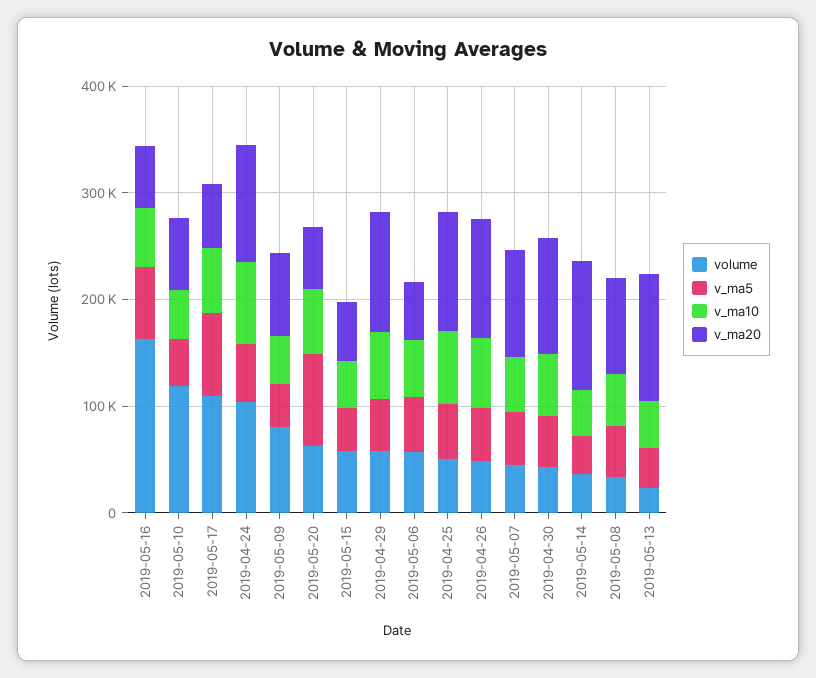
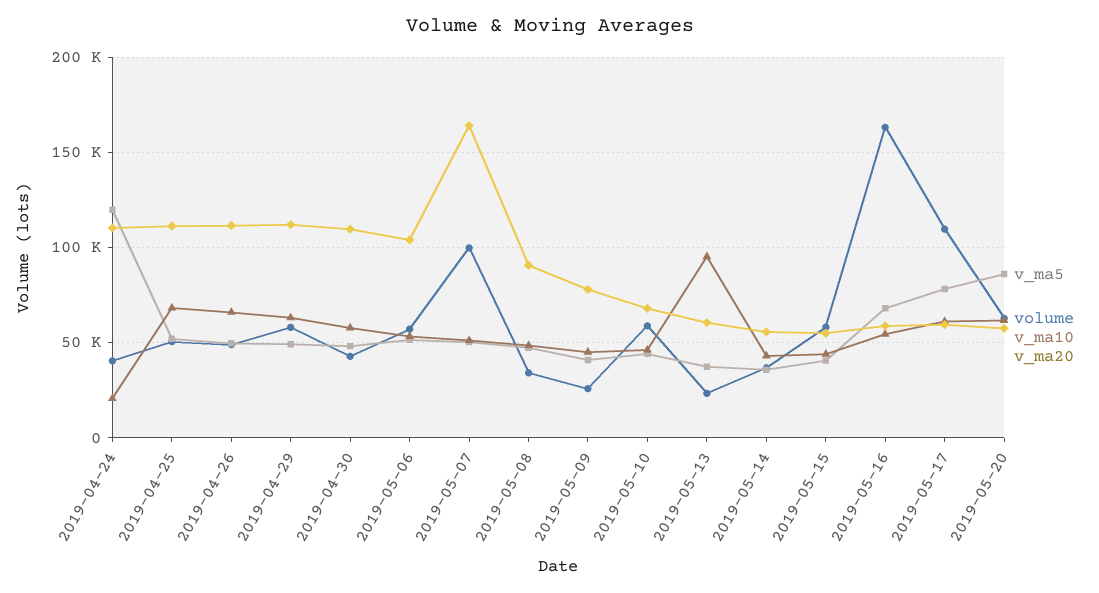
  {
    "volume": {
      "2019-05-16": 165000,
-     "2019-05-10": 120000,
+     "2019-05-10": 60000,
      "2019-05-17": 110000,
-     "2019-04-24": 100000,
+     "2019-04-24": 40000,
-     "2019-05-09": 80000,
+     "2019-05-09": 25000,
      "2019-05-20": 65000,
      "2019-05-15": 60000,
      "2019-04-29": 60000,
      "2019-05-06": 55000,
      "2019-04-25": 50000,
      "2019-04-26": 50000,
-     "2019-05-07": 40000,
+     "2019-05-07": 100000,
      "2019-04-30": 45000,
      "2019-05-14": 35000,
      "2019-05-08": 35000,
      "2019-05-13": 25000
    },
    "v_ma5": {
      "2019-05-16": 70000,
      "2019-05-10": 45000,
      "2019-05-17": 80000,
-     "2019-04-24": 60000,
+     "2019-04-24": 120000,
      "2019-05-09": 40000,
      "2019-05-20": 85000,
      "2019-05-15": 40000,
      "2019-04-29": 50000,
      "2019-05-06": 50000,
      "2019-04-25": 50000,
      "2019-04-26": 50000,
      "2019-05-07": 50000,
      "2019-04-30": 50000,
      "2019-05-14": 35000,
      "2019-05-08": 45000,
      "2019-05-13": 35000
    },
    "v_ma10": {
      "2019-05-16": 55000,
      "2019-05-10": 45000,
      "2019-05-17": 60000,
-     "2019-04-24": 80000,
+     "2019-04-24": 20000,
      "2019-05-09": 45000,
      "2019-05-20": 60000,
      "2019-05-15": 45000,
      "2019-04-29": 65000,
      "2019-05-06": 55000,
      "2019-04-25": 70000,
      "2019-04-26": 65000,
      "2019-05-07": 50000,
      "2019-04-30": 60000,
      "2019-05-14": 45000,
      "2019-05-08": 50000,
-     "2019-05-13": 40000
+     "2019-05-13": 95000
    },
    "v_ma20": {
      "2019-05-16": 60000,
      "2019-05-10": 70000,
      "2019-05-17": 60000,
      "2019-04-24": 110000,
      "2019-05-09": 80000,
      "2019-05-20": 55000,
      "2019-05-15": 55000,
      "2019-04-29": 110000,
-     "2019-05-06": 60000,
+     "2019-05-06": 105000,
      "2019-04-25": 110000,
      "2019-04-26": 110000,
-     "2019-05-07": 100000,
+     "2019-05-07": 165000,
      "2019-04-30": 110000,
-     "2019-05-14": 120000,
+     "2019-05-14": 55000,
      "2019-05-08": 90000,
-     "2019-05-13": 120000
+     "2019-05-13": 60000
    }
  }

